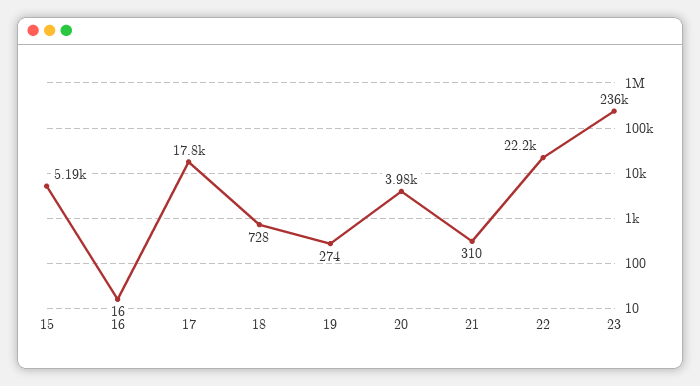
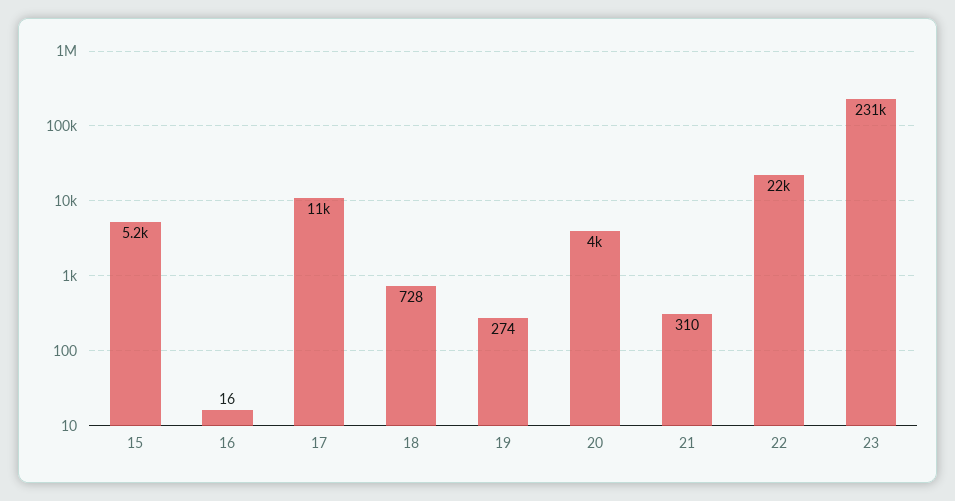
  {
    "15": 5190,
    "16": 16,
-   "17": 17800,
+   "17": 11000,
    "18": 728,
    "19": 274,
    "20": 3980,
    "21": 310,
    "22": 22200,
-   "23": 236000
+   "23": 231000
  }

